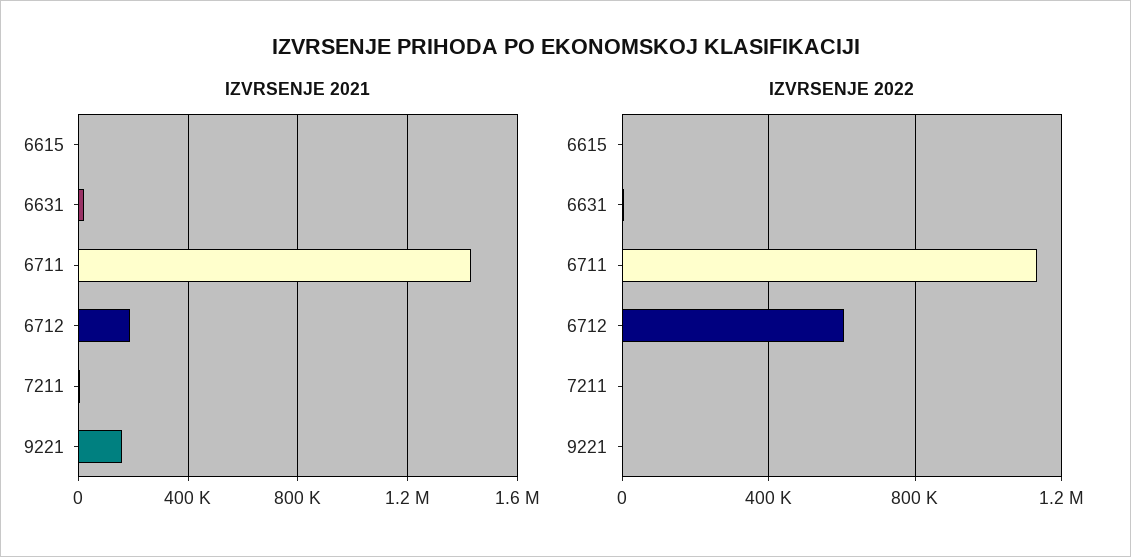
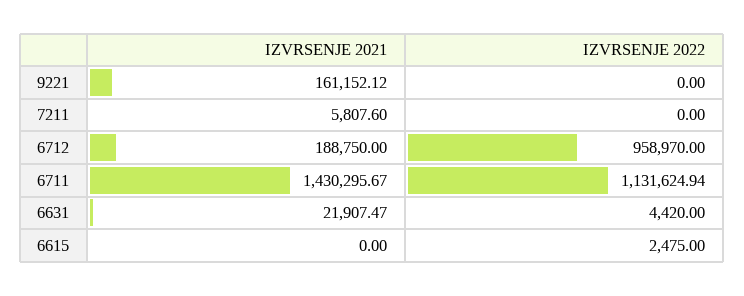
  {
    "IZVRSENJE 2021": {
      "6615": 0,
      "6631": 21907.47,
      "6711": 1430295.67,
      "6712": 188750,
      "7211": 5807.6,
      "9221": 161152.12
    },
    "IZVRSENJE 2022": {
      "6615": 2475,
      "6631": 4420,
      "6711": 1131624.94,
-     "6712": 600000,
+     "6712": 958970,
      "7211": 0,
      "9221": 0
    }
  }

